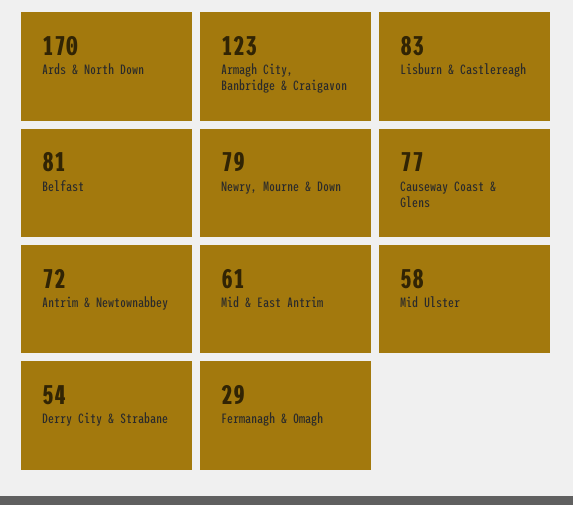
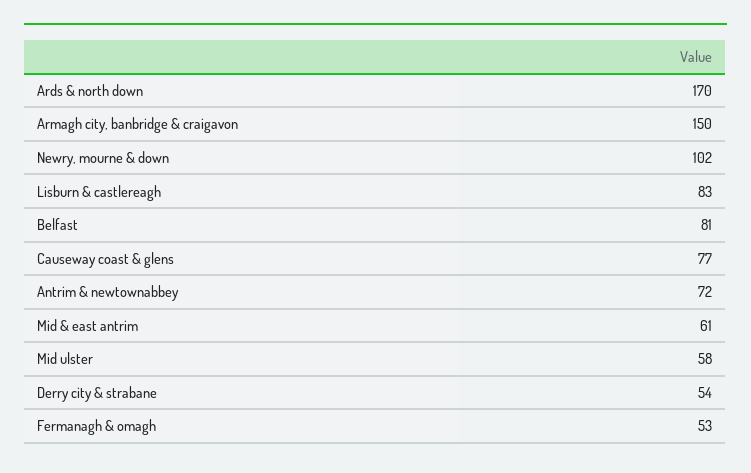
  {
    "Ards & North Down": 170,
-   "Armagh City, Banbridge & Craigavon": 123,
+   "Armagh City, Banbridge & Craigavon": 150,
    "Lisburn & Castlereagh": 83,
    "Belfast": 81,
-   "Newry, Mourne & Down": 79,
+   "Newry, Mourne & Down": 102,
    "Causeway Coast & Glens": 77,
    "Antrim & Newtownabbey": 72,
    "Mid & East Antrim": 61,
    "Mid Ulster": 58,
    "Derry City & Strabane": 54,
-   "Fermanagh & Omagh": 29
+   "Fermanagh & Omagh": 53
  }

